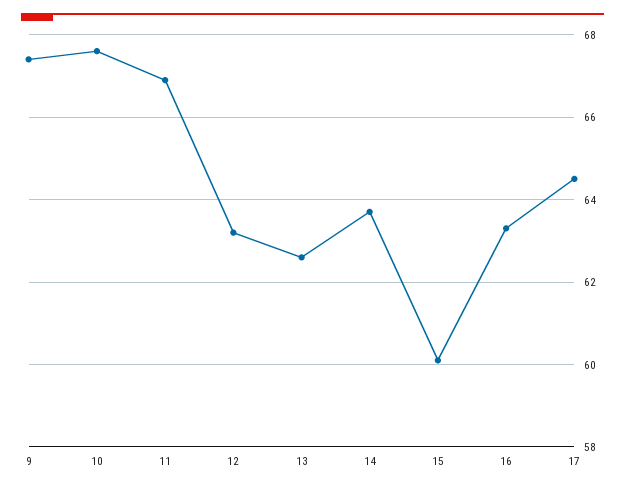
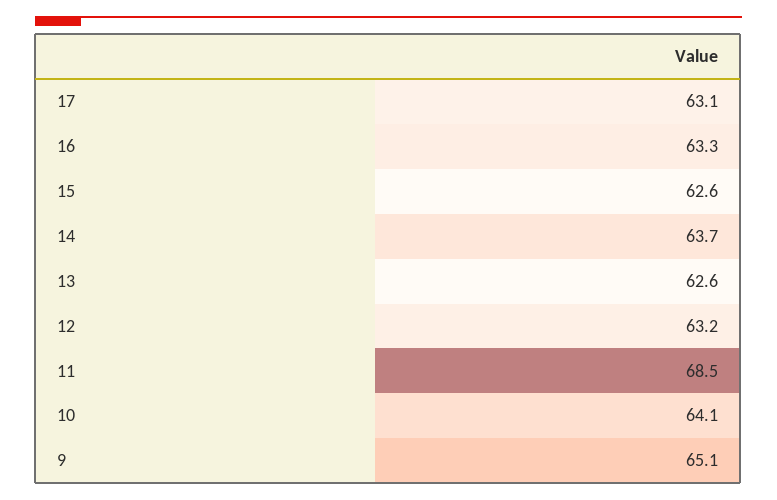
  {
-   "9": 67.5,
+   "9": 65.1,
-   "10": 67.5,
+   "10": 64.1,
-   "11": 67,
+   "11": 68.5,
    "12": 63.2,
    "13": 62.6,
    "14": 63.7,
-   "15": 60,
+   "15": 62.6,
    "16": 63.3,
-   "17": 64.5
+   "17": 63.1
  }

